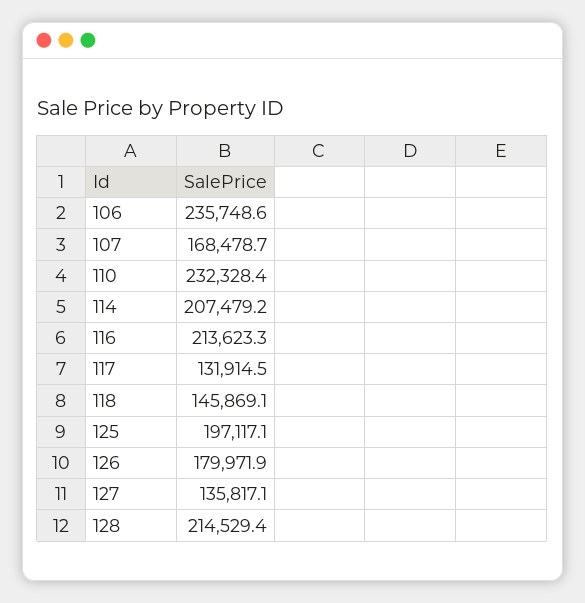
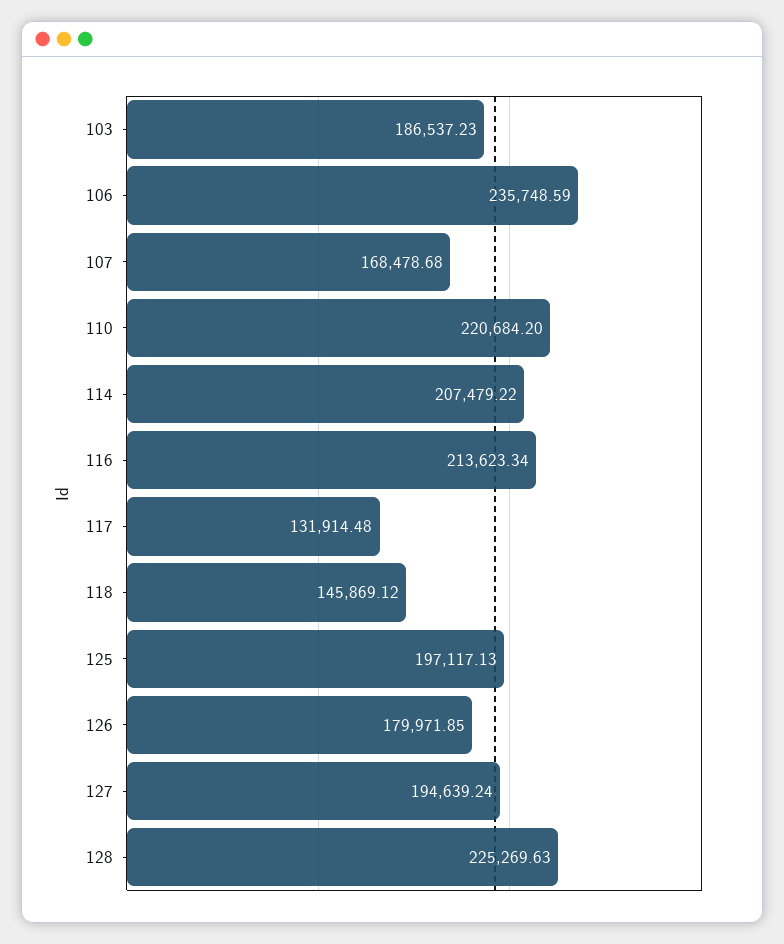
  {
    "106": 235748.59,
    "107": 168478.68,
-   "110": 232328.4,
+   "110": 220684.2,
    "114": 207479.22,
    "116": 213623.34,
    "117": 131914.48,
    "118": 145869.12,
    "125": 197117.13,
    "126": 179971.85,
-   "127": 135817.1,
+   "127": 194639.24,
-   "128": 214529.4
+   "128": 225269.63,
+   "103": 186537.23
  }

